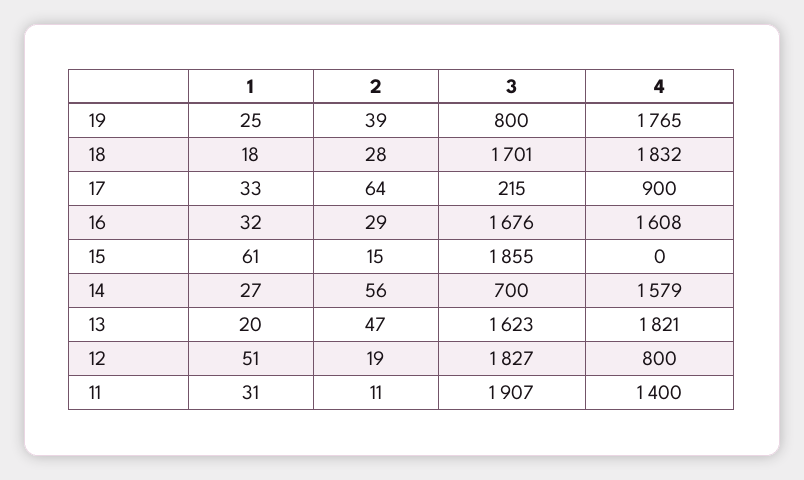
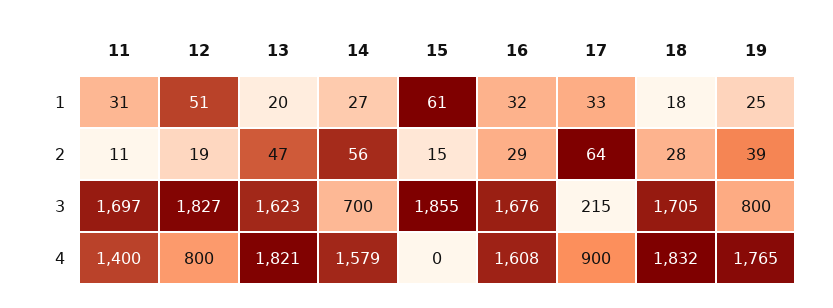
  {
    "1": {
      "19": 25,
      "18": 18,
      "17": 33,
      "16": 32,
      "15": 61,
      "14": 27,
      "13": 20,
      "12": 51,
      "11": 31
    },
    "2": {
      "19": 39,
      "18": 28,
      "17": 64,
      "16": 29,
      "15": 15,
      "14": 56,
      "13": 47,
      "12": 19,
      "11": 11
    },
    "3": {
      "19": 800,
-     "18": 1701,
+     "18": 1705,
      "17": 215,
      "16": 1676,
      "15": 1855,
      "14": 700,
      "13": 1623,
      "12": 1827,
-     "11": 1907
+     "11": 1697
    },
    "4": {
      "19": 1765,
      "18": 1832,
      "17": 900,
      "16": 1608,
      "15": 0,
      "14": 1579,
      "13": 1821,
      "12": 800,
      "11": 1400
    }
  }

